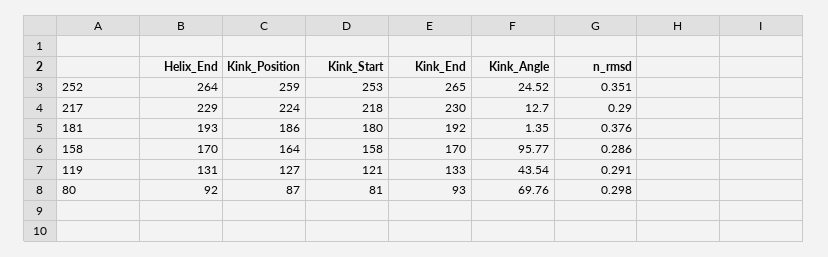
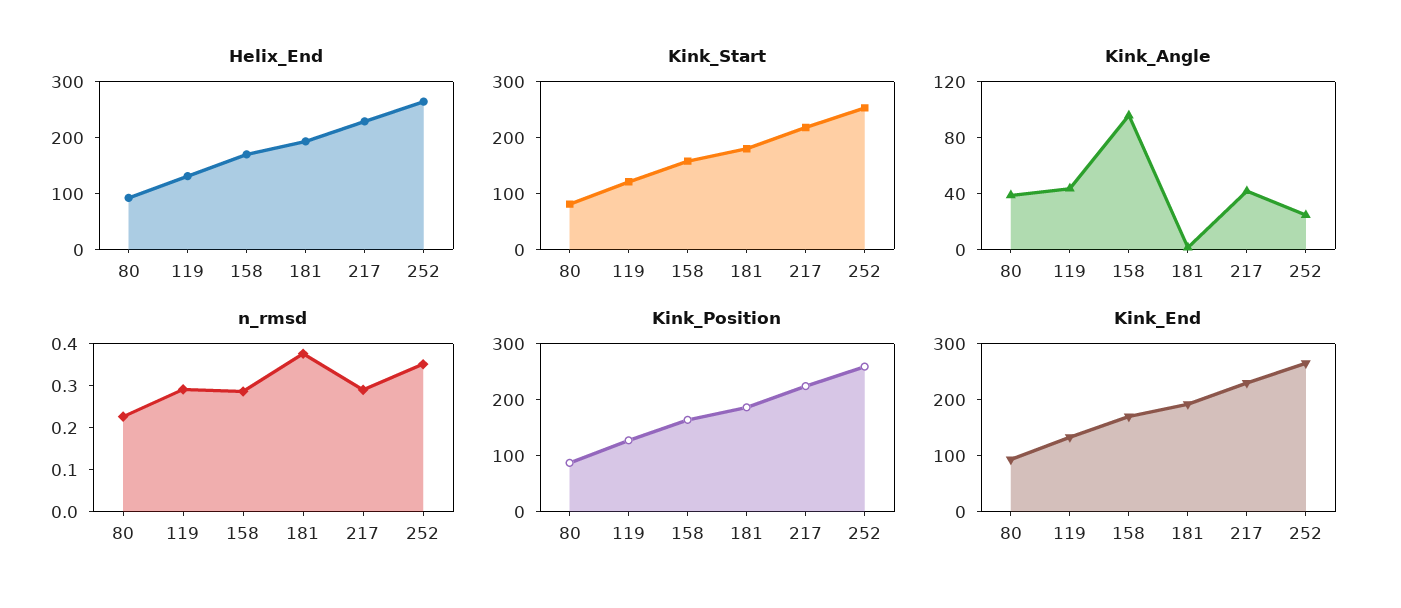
  {
    "Helix_End": {
      "252": 264,
      "217": 229,
      "181": 193,
      "158": 170,
      "119": 131,
      "80": 92
    },
    "Kink_Position": {
      "252": 259,
      "217": 224,
      "181": 186,
      "158": 164,
      "119": 127,
      "80": 87
    },
    "Kink_Start": {
      "252": 253,
      "217": 218,
      "181": 180,
      "158": 158,
      "119": 121,
      "80": 81
    },
    "Kink_End": {
      "252": 265,
      "217": 230,
      "181": 192,
      "158": 170,
      "119": 133,
      "80": 93
    },
    "Kink_Angle": {
      "252": 24.52,
-     "217": 12.7,
+     "217": 40,
      "181": 1.35,
      "158": 95.77,
      "119": 43.54,
-     "80": 69.76
+     "80": 40
    },
    "n_rmsd": {
      "252": 0.351,
      "217": 0.29,
      "181": 0.376,
      "158": 0.286,
      "119": 0.291,
-     "80": 0.298
+     "80": 0.22
    }
  }

